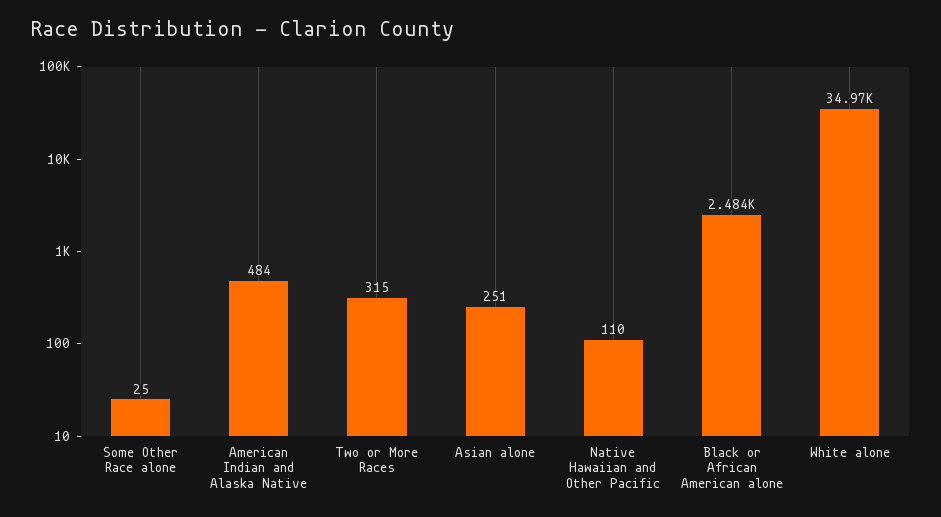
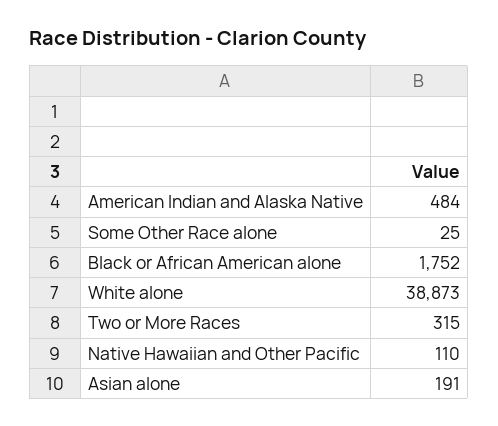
  {
    "Some Other Race alone": 25,
    "American Indian and Alaska Native": 484,
    "Two or More Races": 315,
-   "Asian alone": 251,
+   "Asian alone": 191,
    "Native Hawaiian and Other Pacific": 110,
-   "Black or African American alone": 2484,
+   "Black or African American alone": 1752,
-   "White alone": 34970
+   "White alone": 38873
  }

